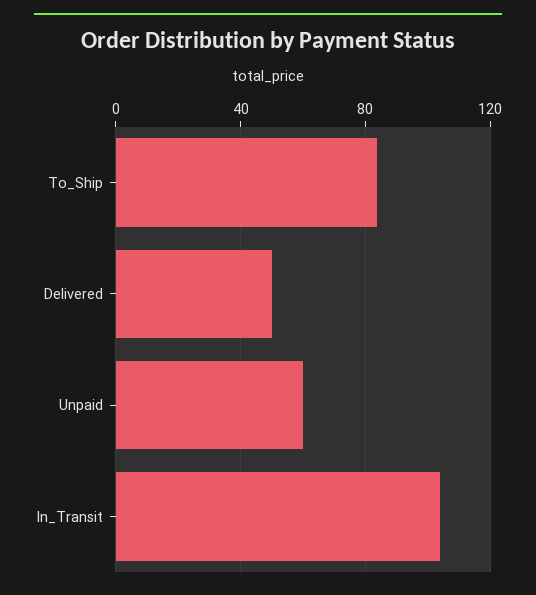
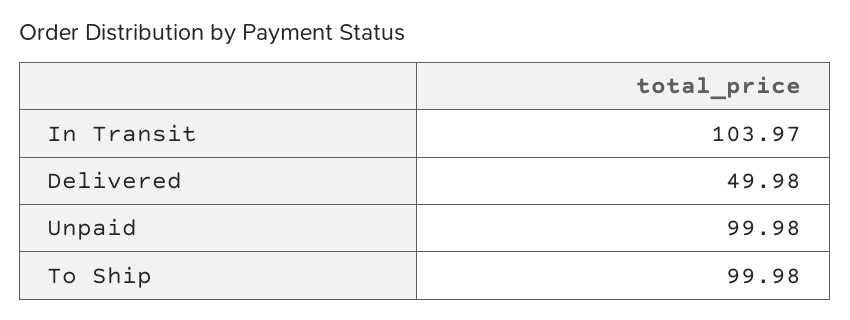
  {
-   "To_Ship": 85,
+   "To_Ship": 99.98,
    "Delivered": 49.98,
-   "Unpaid": 60,
+   "Unpaid": 99.98,
    "In_Transit": 103.97
  }

